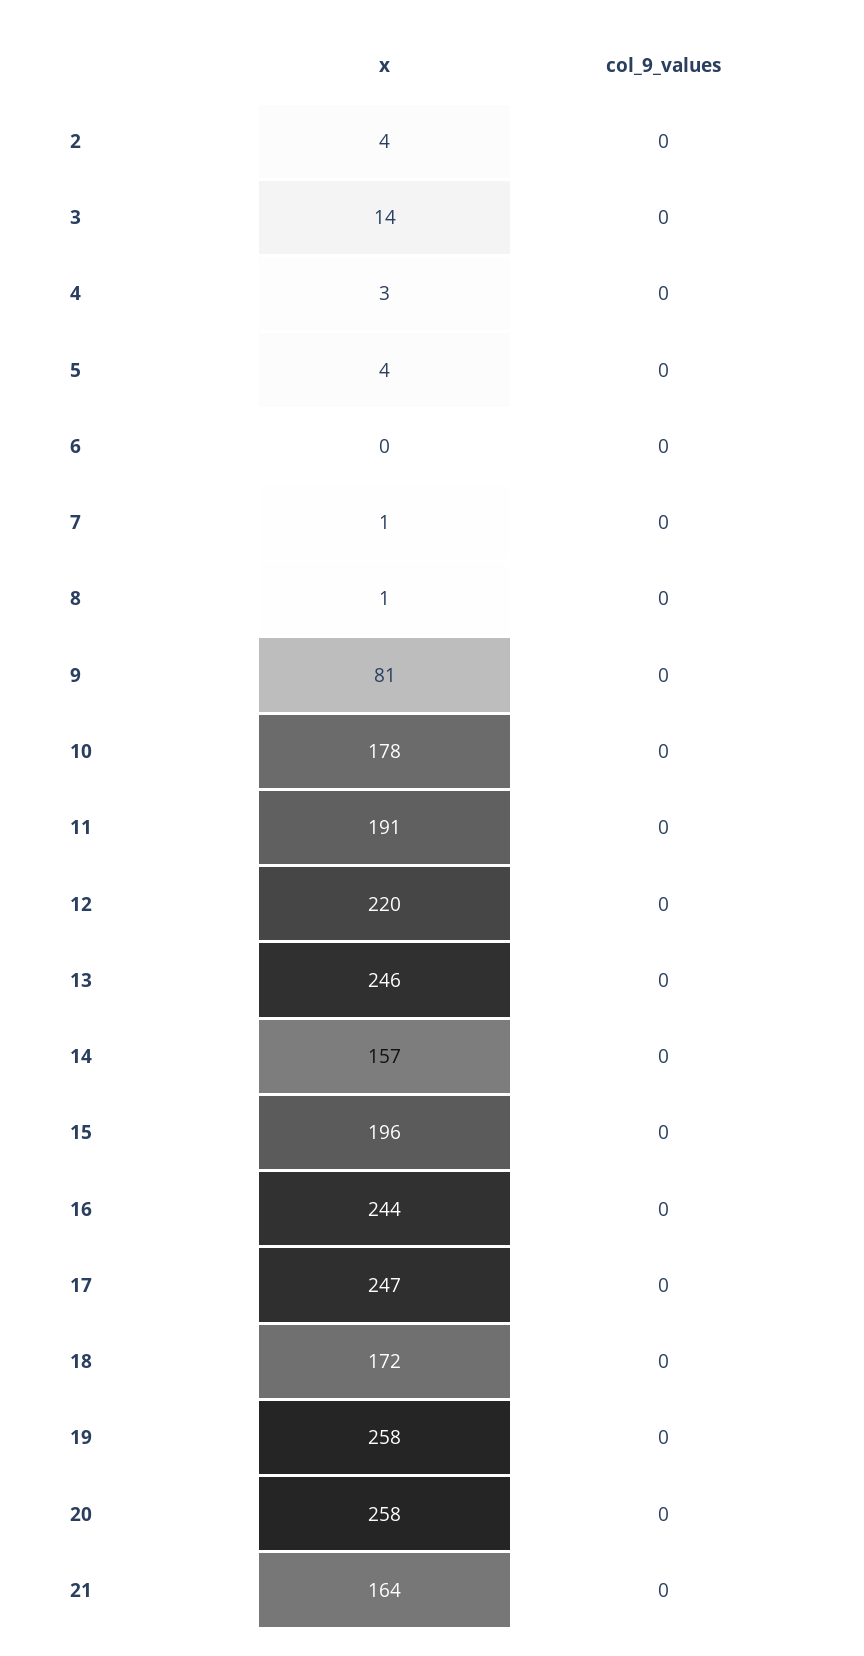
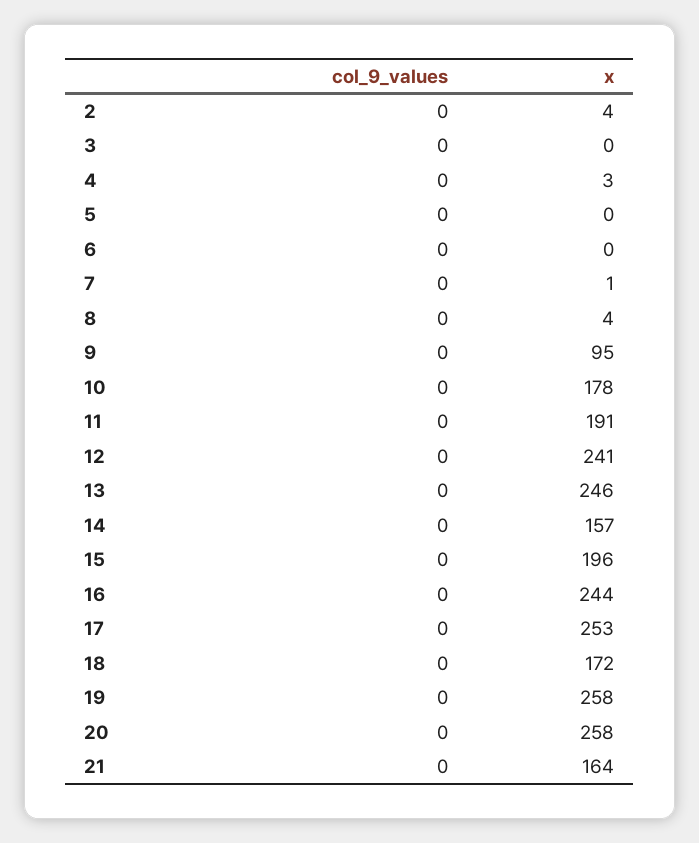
  {
    "x": {
      "2": 4,
-     "3": 14,
+     "3": 0,
      "4": 3,
-     "5": 4,
+     "5": 0,
      "6": 0,
      "7": 1,
-     "8": 1,
+     "8": 4,
-     "9": 81,
+     "9": 95,
      "10": 178,
      "11": 191,
-     "12": 220,
+     "12": 241,
      "13": 246,
      "14": 157,
      "15": 196,
      "16": 244,
-     "17": 247,
+     "17": 253,
      "18": 172,
      "19": 258,
      "20": 258,
      "21": 164
    },
    "col_9_values": {
      "2": 0,
      "3": 0,
      "4": 0,
      "5": 0,
      "6": 0,
      "7": 0,
      "8": 0,
      "9": 0,
      "10": 0,
      "11": 0,
      "12": 0,
      "13": 0,
      "14": 0,
      "15": 0,
      "16": 0,
      "17": 0,
      "18": 0,
      "19": 0,
      "20": 0,
      "21": 0
    }
  }

